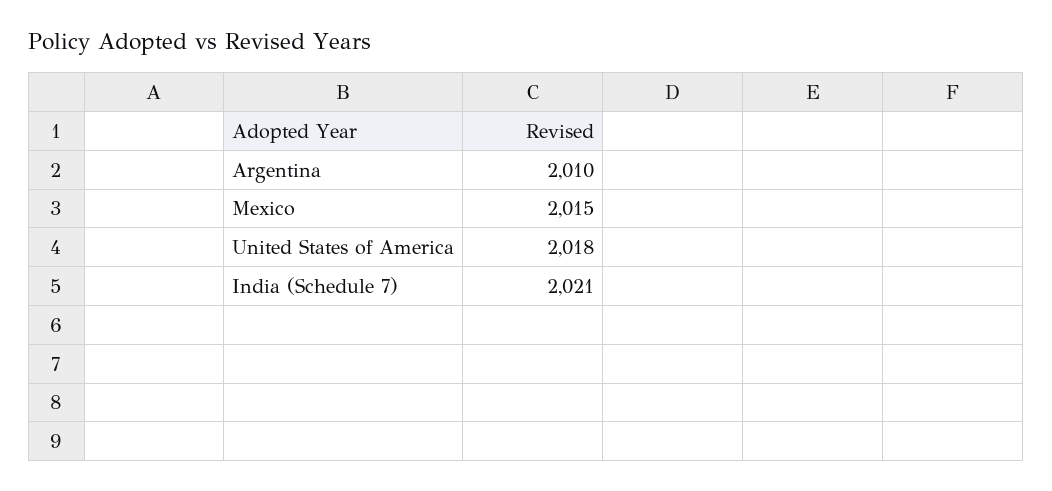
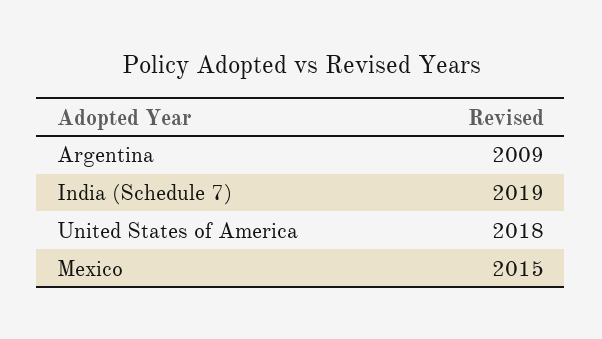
  {
-   "Argentina": 2010,
+   "Argentina": 2009,
    "Mexico": 2015,
    "United States of America": 2018,
-   "India (Schedule 7)": 2021
+   "India (Schedule 7)": 2019
  }

